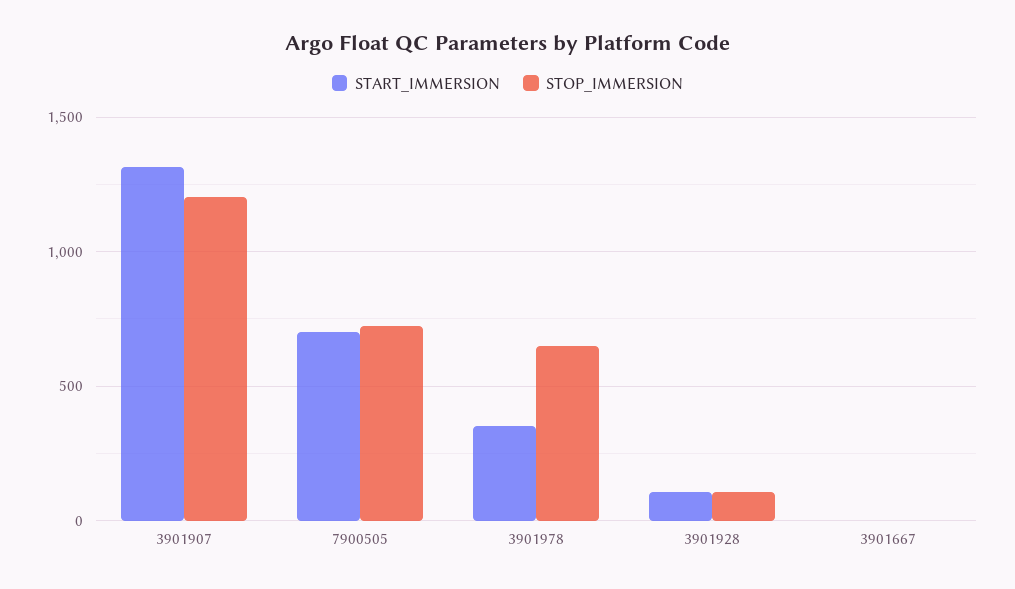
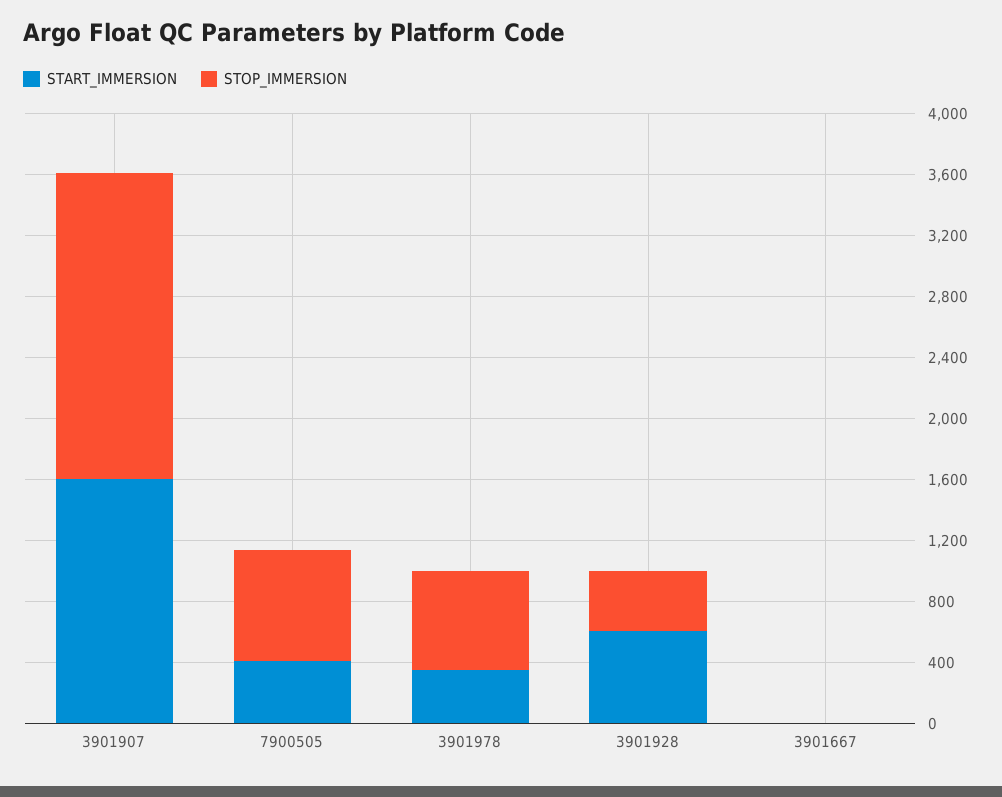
  {
    "START_IMMERSION": {
-     "3901907": 1300,
+     "3901907": 1600,
-     "7900505": 700,
+     "7900505": 400,
      "3901978": 350,
-     "3901928": 100,
+     "3901928": 600,
      "3901667": 0
    },
    "STOP_IMMERSION": {
-     "3901907": 1200,
+     "3901907": 2000,
      "7900505": 700,
      "3901978": 650,
-     "3901928": 100,
+     "3901928": 400,
      "3901667": 0
    }
  }

